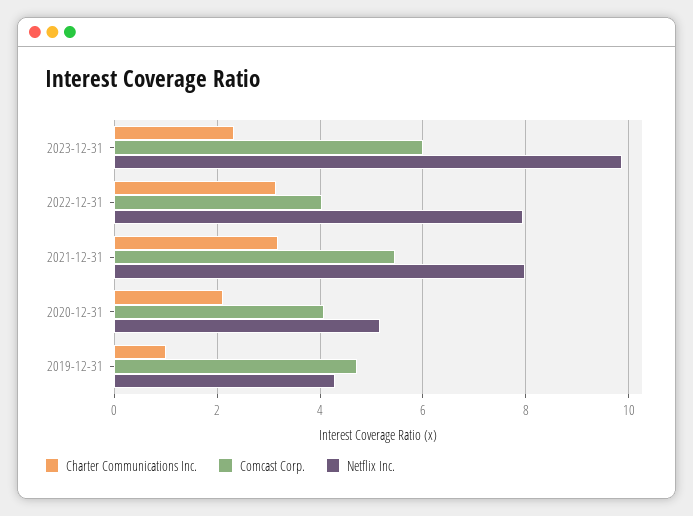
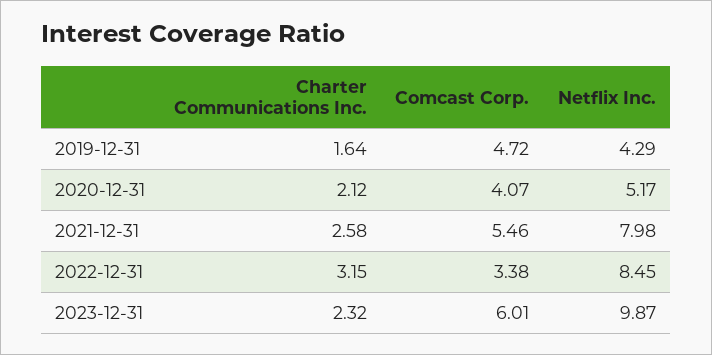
  {
    "Charter Communications Inc.": {
      "2023-12-31": 2.32,
      "2022-12-31": 3.15,
-     "2021-12-31": 3.2,
+     "2021-12-31": 2.58,
      "2020-12-31": 2.12,
-     "2019-12-31": 1
+     "2019-12-31": 1.64
    },
    "Comcast Corp.": {
      "2023-12-31": 6.01,
-     "2022-12-31": 4,
+     "2022-12-31": 3.38,
      "2021-12-31": 5.46,
      "2020-12-31": 4.07,
      "2019-12-31": 4.72
    },
    "Netflix Inc.": {
      "2023-12-31": 9.87,
-     "2022-12-31": 8,
+     "2022-12-31": 8.45,
      "2021-12-31": 7.98,
      "2020-12-31": 5.17,
      "2019-12-31": 4.29
    }
  }

